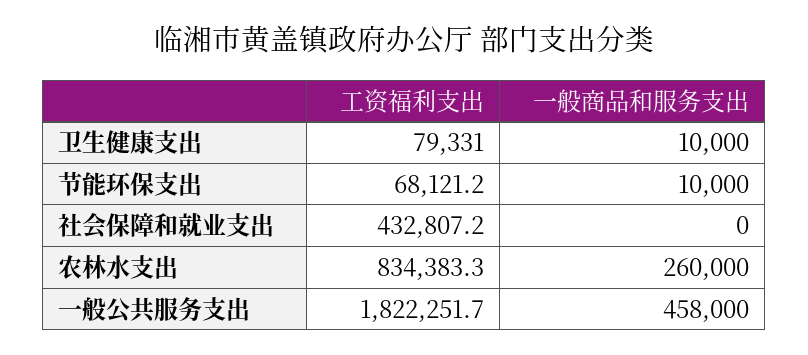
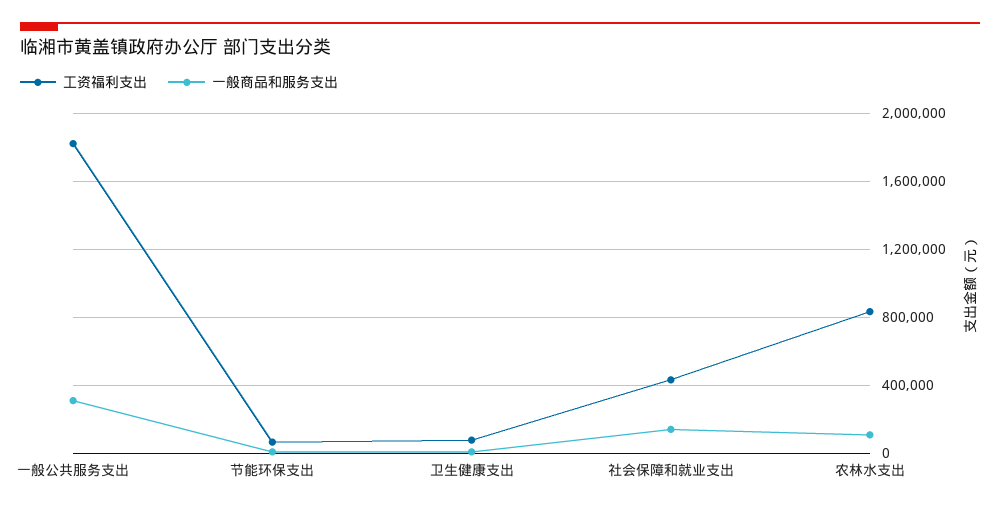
  {
    "工资福利支出": {
      "卫生健康支出": 79331,
      "节能环保支出": 68121.2,
      "社会保障和就业支出": 432807.2,
      "农林水支出": 834383.3,
      "一般公共服务支出": 1822251.7
    },
    "一般商品和服务支出": {
      "卫生健康支出": 10000,
      "节能环保支出": 10000,
-     "社会保障和就业支出": 0,
+     "社会保障和就业支出": 150000,
-     "农林水支出": 260000,
+     "农林水支出": 100000,
-     "一般公共服务支出": 458000
+     "一般公共服务支出": 300000
    }
  }

